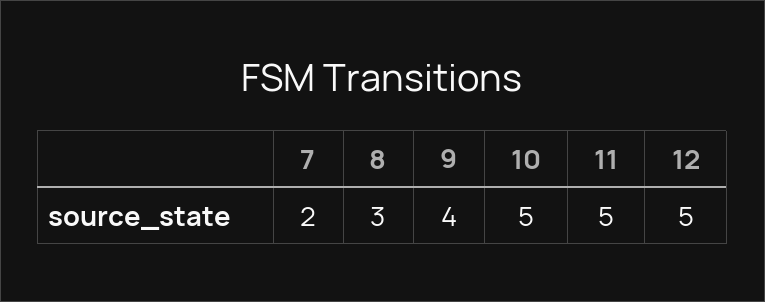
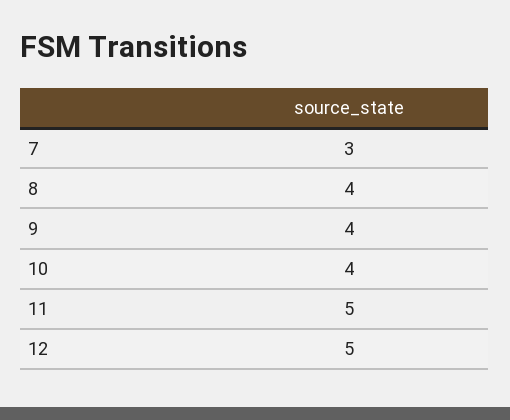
  {
-   "7": 2,
+   "7": 3,
-   "8": 3,
+   "8": 4,
    "9": 4,
-   "10": 5,
+   "10": 4,
    "11": 5,
    "12": 5
  }

